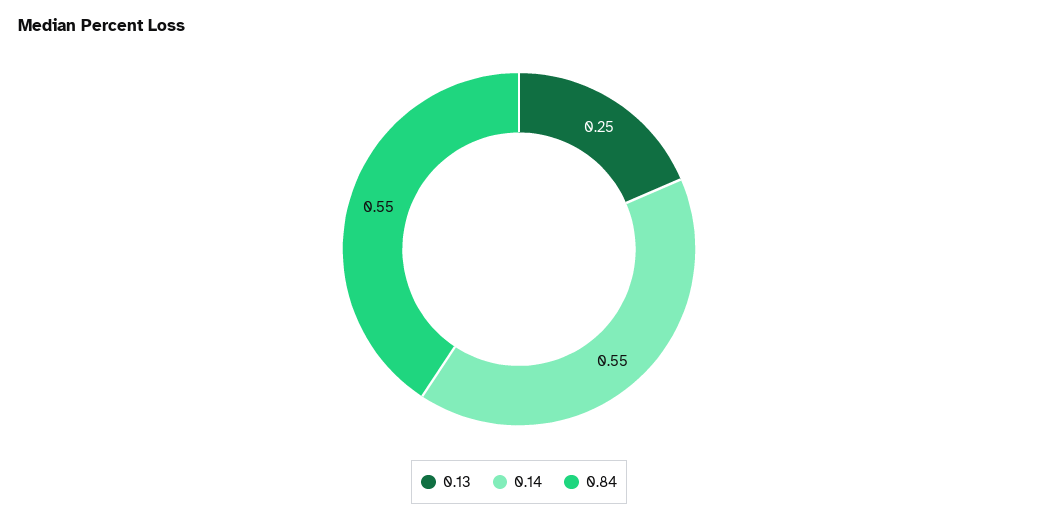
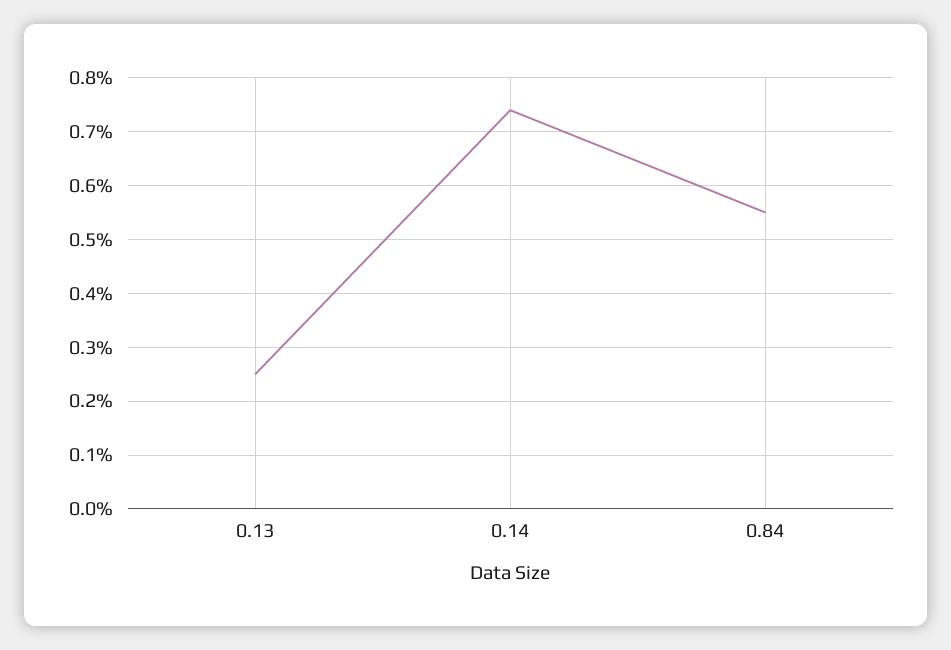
  {
    "0.13": 0.25,
-   "0.14": 0.55,
+   "0.14": 0.75,
    "0.84": 0.55
  }

